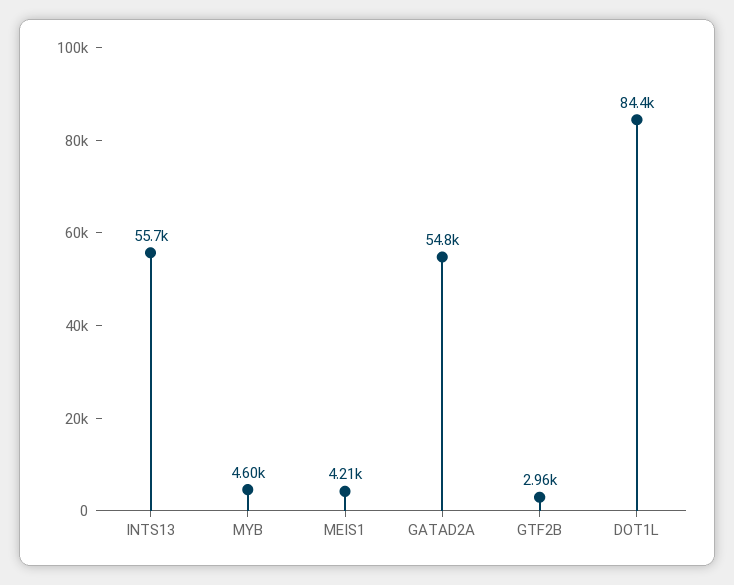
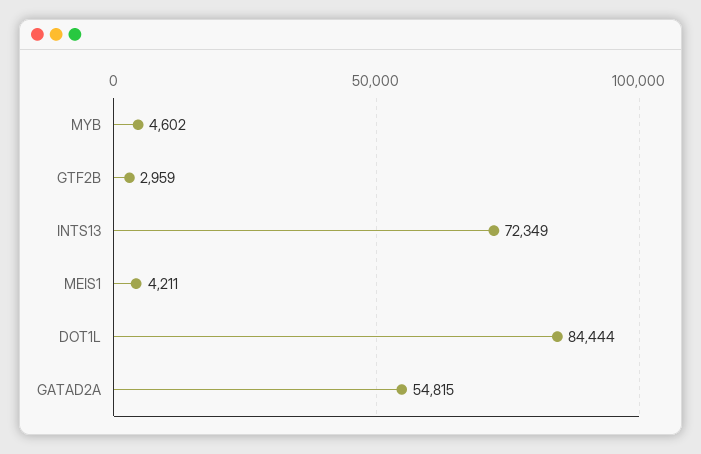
  {
-   "INTS13": 55700,
+   "INTS13": 72349,
    "MYB": 4602,
    "MEIS1": 4211,
    "GATAD2A": 54815,
    "GTF2B": 2959,
    "DOT1L": 84444
  }

